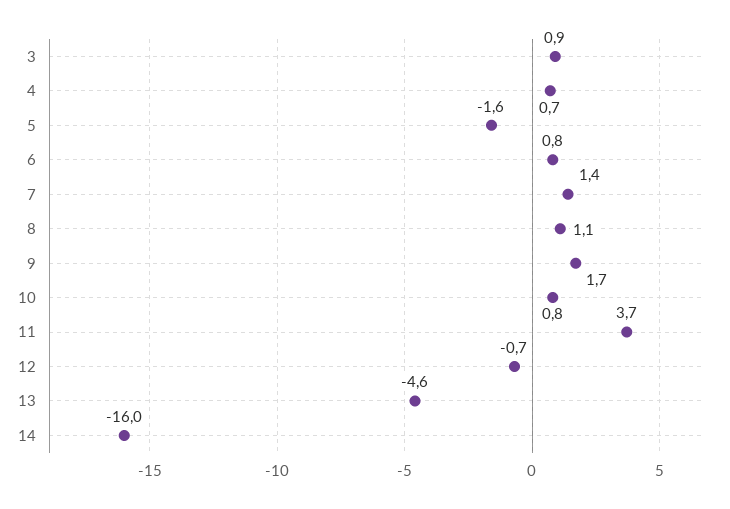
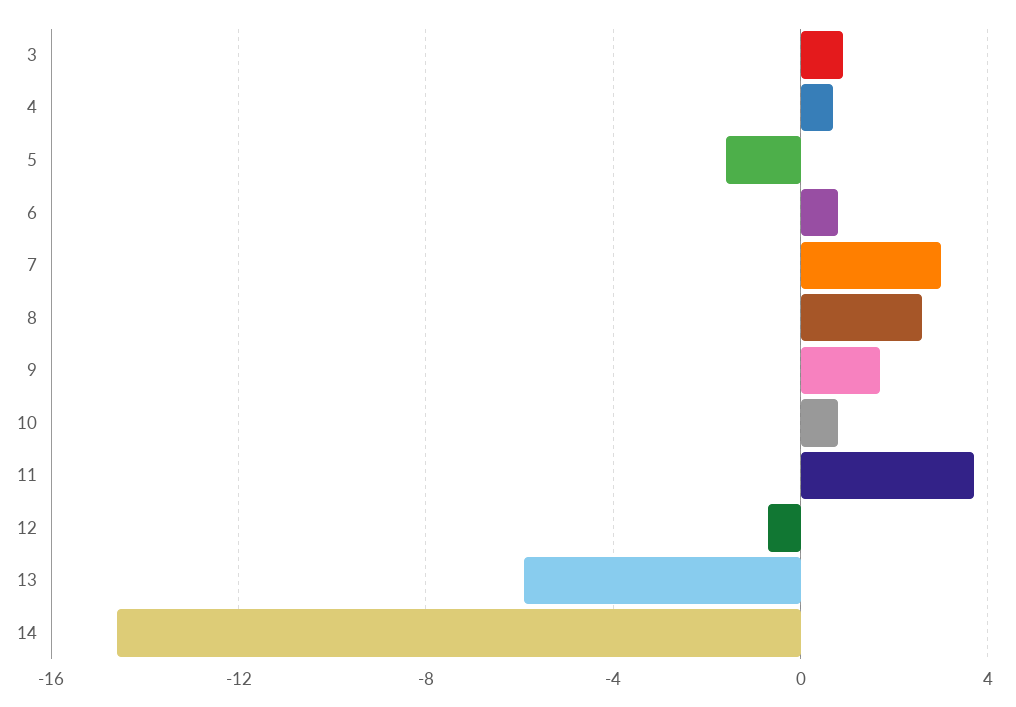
  {
    "3": 0.9,
    "4": 0.7,
    "5": -1.6,
    "6": 0.8,
-   "7": 1.4,
+   "7": 3,
-   "8": 1.1,
+   "8": 2.5,
    "9": 1.7,
    "10": 0.8,
    "11": 3.7,
    "12": -0.7,
-   "13": -4.6,
+   "13": -6,
-   "14": -16
+   "14": -14.5
  }

